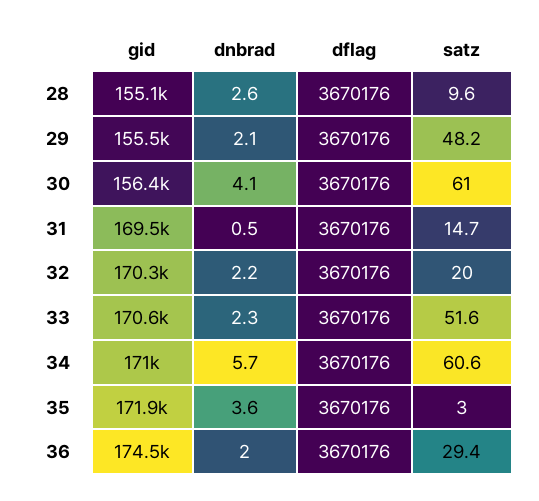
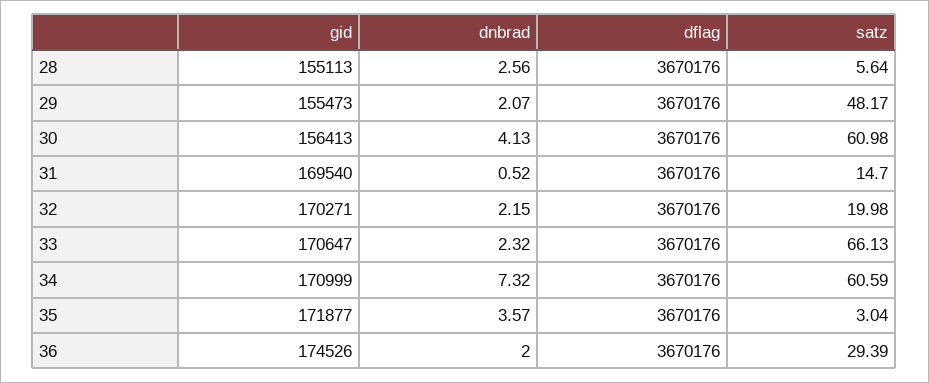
  {
    "gid": {
      "28": 155113,
      "29": 155473,
      "30": 156413,
      "31": 169540,
      "32": 170271,
      "33": 170647,
      "34": 170999,
      "35": 171877,
      "36": 174526
    },
    "dnbrad": {
      "28": 2.56,
      "29": 2.07,
      "30": 4.13,
      "31": 0.52,
      "32": 2.15,
      "33": 2.32,
-     "34": 5.7,
+     "34": 7.32,
      "35": 3.57,
      "36": 2
    },
    "dflag": {
      "28": 3670176,
      "29": 3670176,
      "30": 3670176,
      "31": 3670176,
      "32": 3670176,
      "33": 3670176,
      "34": 3670176,
      "35": 3670176,
      "36": 3670176
    },
    "satz": {
-     "28": 9.6,
+     "28": 5.64,
      "29": 48.17,
      "30": 60.98,
      "31": 14.7,
      "32": 19.98,
-     "33": 51.6,
+     "33": 66.13,
      "34": 60.59,
      "35": 3.04,
      "36": 29.39
    }
  }

